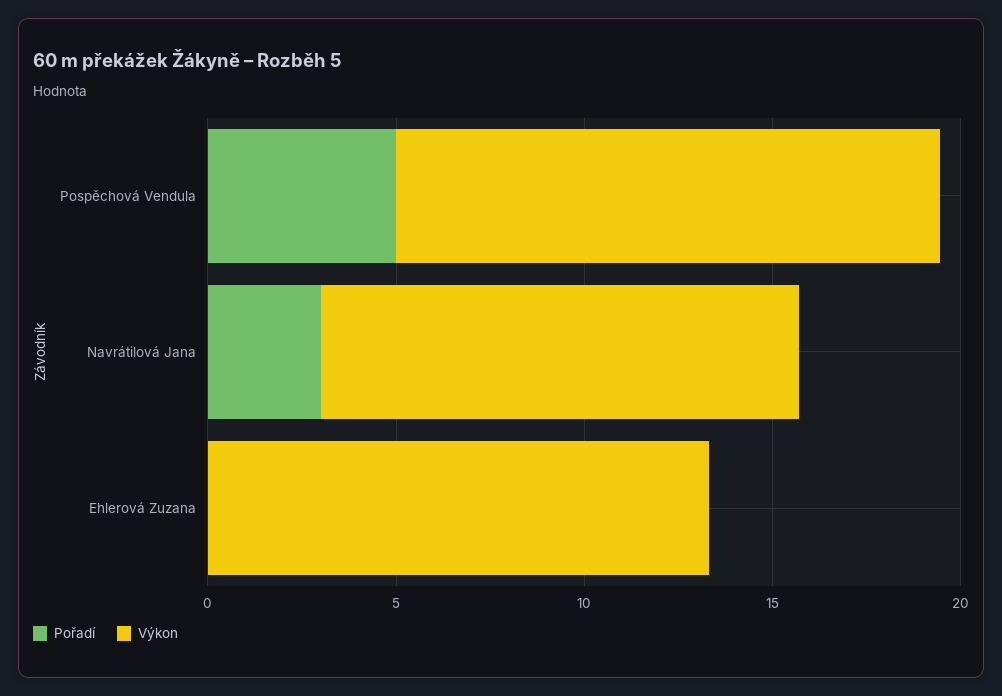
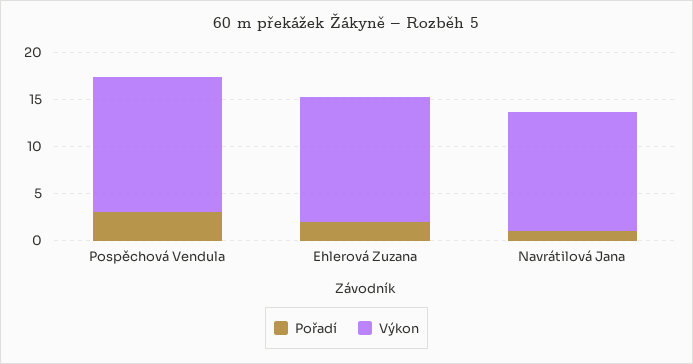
  {
    "Pořadí": {
-     "Pospěchová Vendula": 5,
+     "Pospěchová Vendula": 3,
-     "Navrátilová Jana": 3,
+     "Navrátilová Jana": 1,
-     "Ehlerová Zuzana": 0
+     "Ehlerová Zuzana": 2
    },
    "Výkon": {
      "Pospěchová Vendula": 14,
      "Navrátilová Jana": 13,
      "Ehlerová Zuzana": 13
    }
  }

